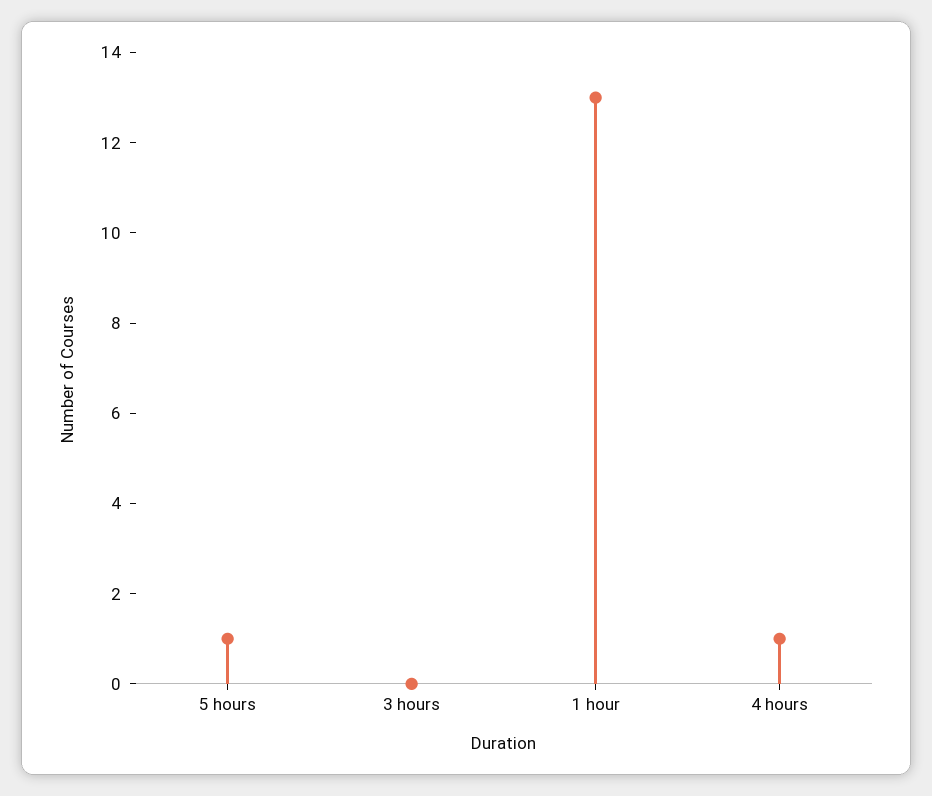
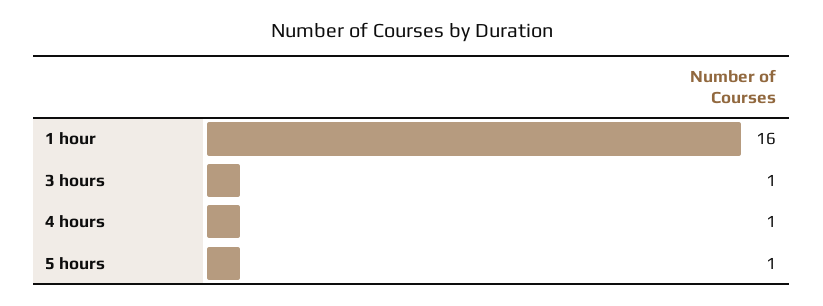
  {
    "5 hours": 1,
-   "3 hours": 0,
+   "3 hours": 1,
-   "1 hour": 13,
+   "1 hour": 16,
    "4 hours": 1
  }

